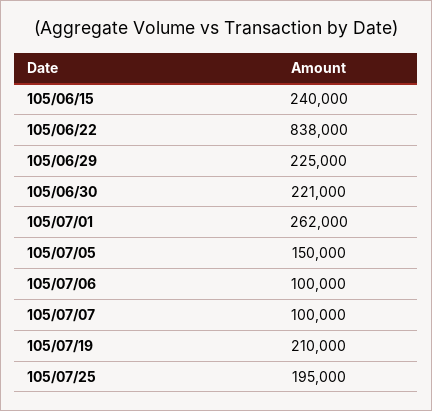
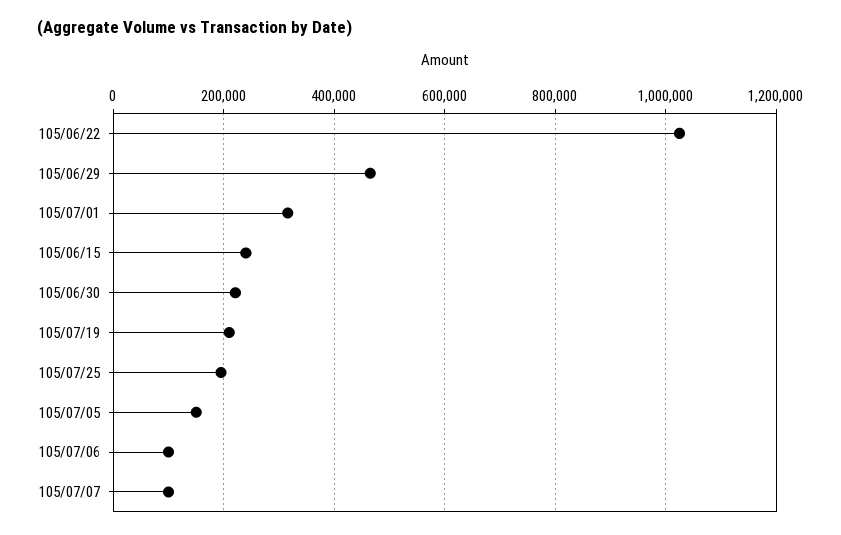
  {
    "105/06/15": 240000,
-   "105/06/22": 838000,
+   "105/06/22": 1020000,
-   "105/06/29": 225000,
+   "105/06/29": 460000,
    "105/06/30": 221000,
-   "105/07/01": 262000,
+   "105/07/01": 320000,
    "105/07/05": 150000,
    "105/07/06": 100000,
    "105/07/07": 100000,
    "105/07/19": 210000,
    "105/07/25": 195000
  }

